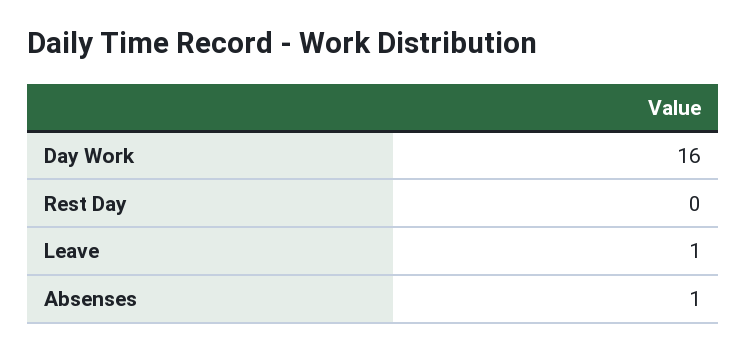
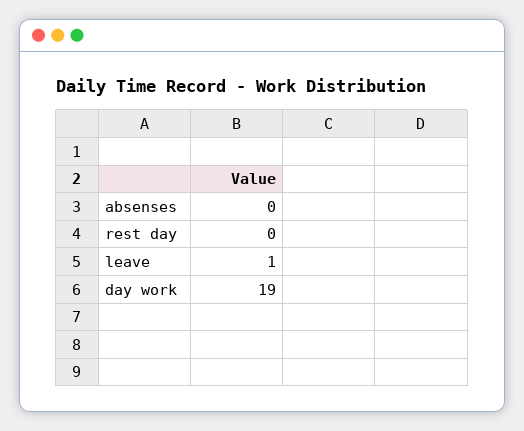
  {
-   "Day Work": 16,
+   "Day Work": 19,
    "Rest Day": 0,
    "Leave": 1,
-   "Absenses": 1
+   "Absenses": 0
  }

